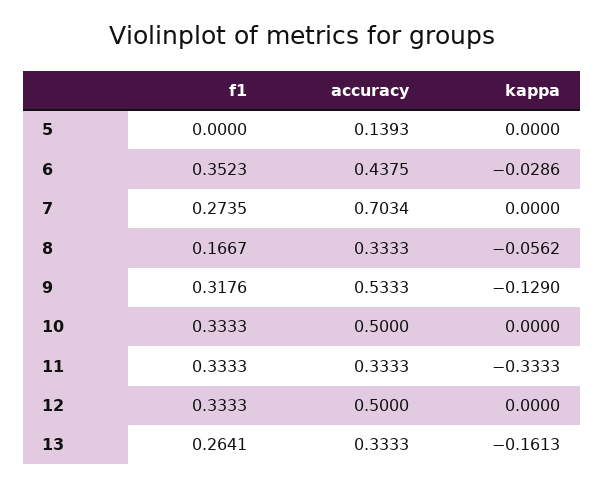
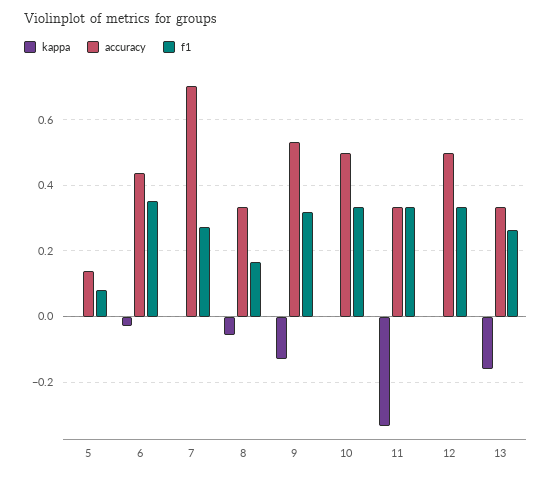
  {
    "f1": {
-     "5": 0,
+     "5": 0.08,
      "6": 0.3523,
      "7": 0.2735,
      "8": 0.1667,
      "9": 0.3176,
      "10": 0.3333,
      "11": 0.3333,
      "12": 0.3333,
      "13": 0.2641
    },
    "accuracy": {
      "5": 0.1393,
      "6": 0.4375,
      "7": 0.7034,
      "8": 0.3333,
      "9": 0.5333,
      "10": 0.5,
      "11": 0.3333,
      "12": 0.5,
      "13": 0.3333
    },
    "kappa": {
      "5": 0,
      "6": -0.0286,
      "7": 0,
      "8": -0.0562,
      "9": -0.129,
      "10": 0,
      "11": -0.3333,
      "12": 0,
      "13": -0.1613
    }
  }

